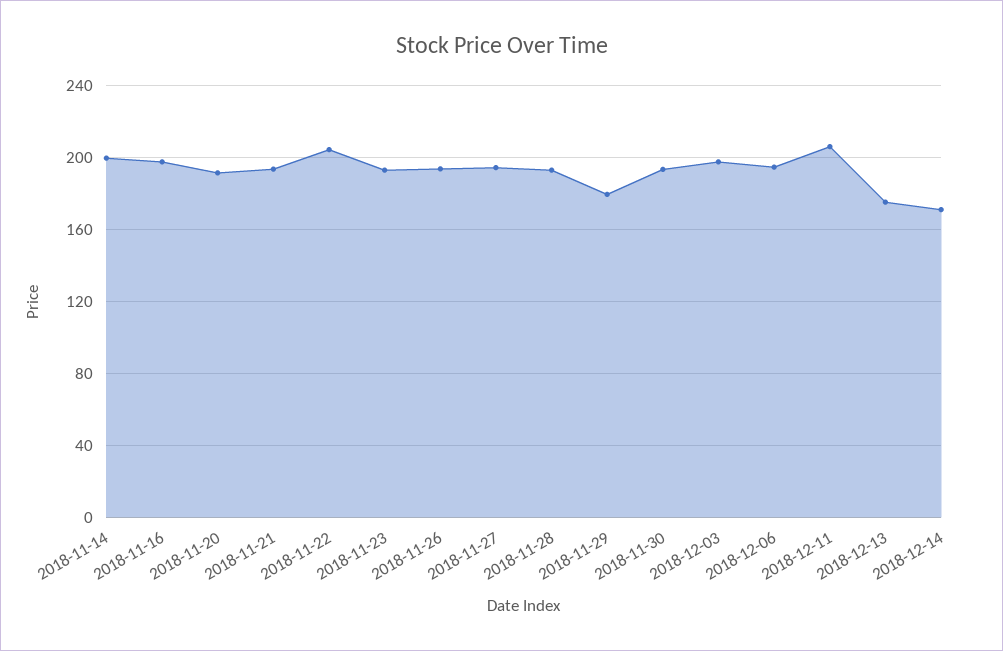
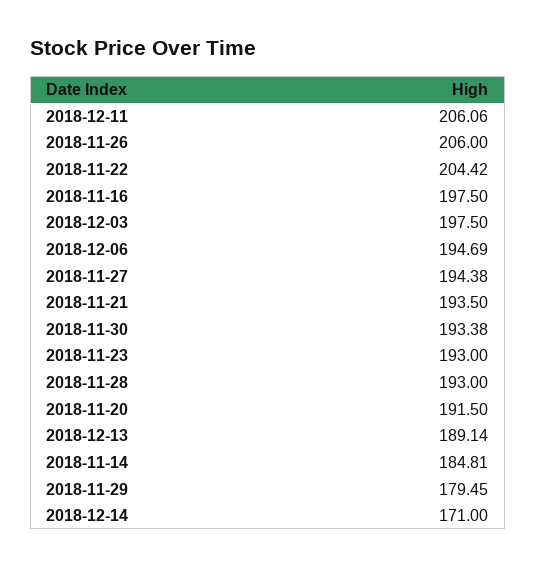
  {
-   "2018-11-14": 200,
+   "2018-11-14": 184.81,
    "2018-11-16": 197.5,
    "2018-11-20": 191.5,
    "2018-11-21": 193.5,
    "2018-11-22": 204.42,
    "2018-11-23": 193,
-   "2018-11-26": 195,
+   "2018-11-26": 206,
    "2018-11-27": 194.38,
    "2018-11-28": 193,
    "2018-11-29": 179.45,
    "2018-11-30": 193.38,
    "2018-12-03": 197.5,
    "2018-12-06": 194.69,
    "2018-12-11": 206.06,
-   "2018-12-13": 175,
+   "2018-12-13": 189.14,
    "2018-12-14": 171
  }

